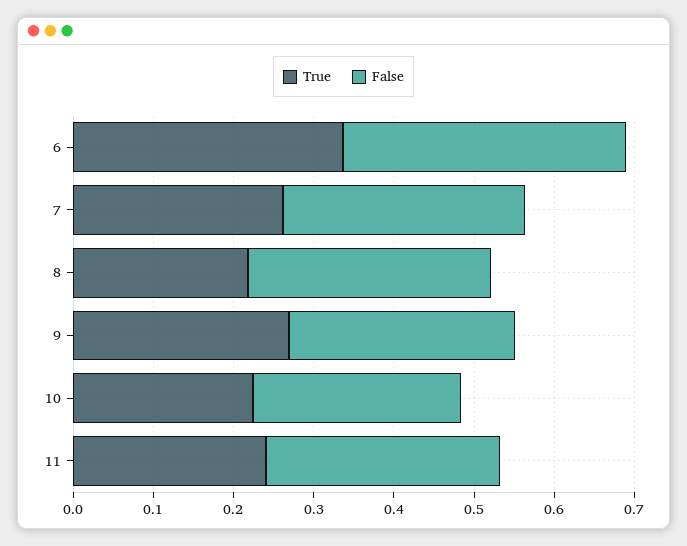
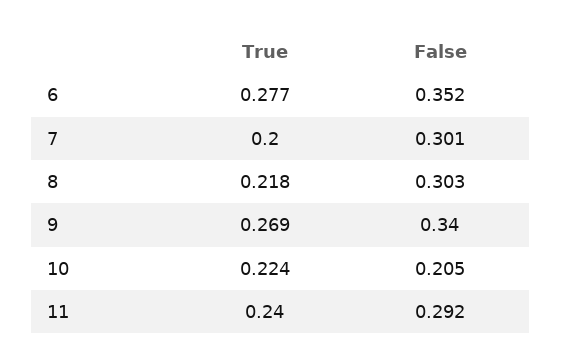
  {
    "True": {
-     "6": 0.34,
+     "6": 0.277,
-     "7": 0.26,
+     "7": 0.2,
      "8": 0.218,
      "9": 0.269,
      "10": 0.224,
      "11": 0.24
    },
    "False": {
      "6": 0.352,
      "7": 0.301,
      "8": 0.303,
-     "9": 0.28,
+     "9": 0.34,
-     "10": 0.26,
+     "10": 0.205,
      "11": 0.292
    }
  }

